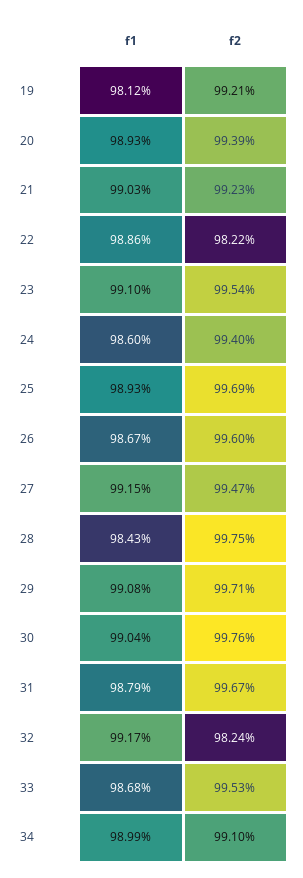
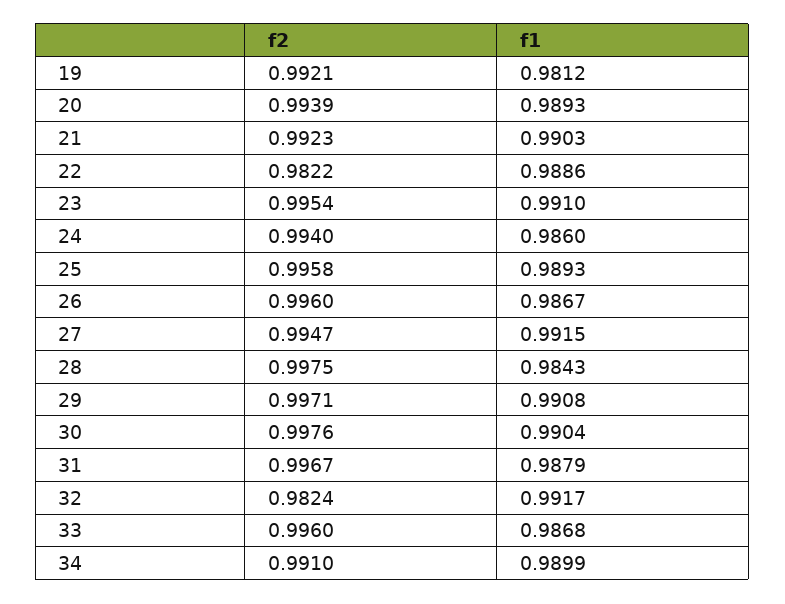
  {
    "f1": {
      "19": 0.9812,
      "20": 0.9893,
      "21": 0.9903,
      "22": 0.9886,
      "23": 0.991,
      "24": 0.986,
      "25": 0.9893,
      "26": 0.9867,
      "27": 0.9915,
      "28": 0.9843,
      "29": 0.9908,
      "30": 0.9904,
      "31": 0.9879,
      "32": 0.9917,
      "33": 0.9868,
      "34": 0.9899
    },
    "f2": {
      "19": 0.9921,
      "20": 0.9939,
      "21": 0.9923,
      "22": 0.9822,
      "23": 0.9954,
      "24": 0.994,
-     "25": 0.9969,
+     "25": 0.9958,
      "26": 0.996,
      "27": 0.9947,
      "28": 0.9975,
      "29": 0.9971,
      "30": 0.9976,
      "31": 0.9967,
      "32": 0.9824,
-     "33": 0.9953,
+     "33": 0.996,
      "34": 0.991
    }
  }

